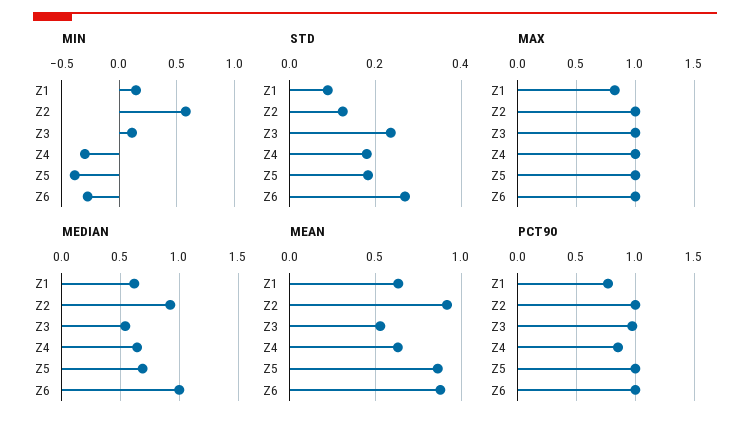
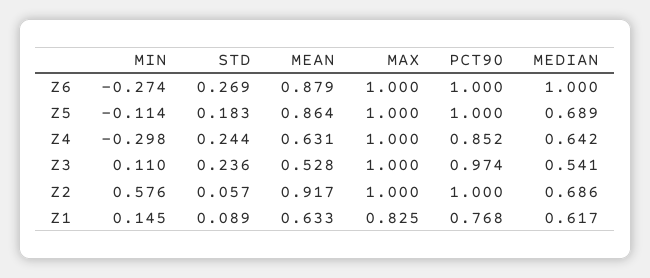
  {
    "MIN": {
      "Z1": 0.145,
      "Z2": 0.576,
      "Z3": 0.11,
      "Z4": -0.298,
-     "Z5": -0.4,
+     "Z5": -0.114,
      "Z6": -0.274
    },
    "STD": {
      "Z1": 0.089,
-     "Z2": 0.12,
+     "Z2": 0.057,
      "Z3": 0.236,
-     "Z4": 0.18,
+     "Z4": 0.244,
      "Z5": 0.183,
      "Z6": 0.269
    },
    "MAX": {
      "Z1": 0.825,
      "Z2": 1,
      "Z3": 1,
      "Z4": 1,
      "Z5": 1,
      "Z6": 1
    },
    "MEDIAN": {
      "Z1": 0.617,
-     "Z2": 0.9,
+     "Z2": 0.686,
      "Z3": 0.541,
      "Z4": 0.642,
      "Z5": 0.689,
      "Z6": 1
    },
    "MEAN": {
      "Z1": 0.633,
      "Z2": 0.917,
      "Z3": 0.528,
      "Z4": 0.631,
      "Z5": 0.864,
      "Z6": 0.879
    },
    "PCT90": {
      "Z1": 0.768,
      "Z2": 1,
      "Z3": 0.974,
      "Z4": 0.852,
      "Z5": 1,
      "Z6": 1
    }
  }

